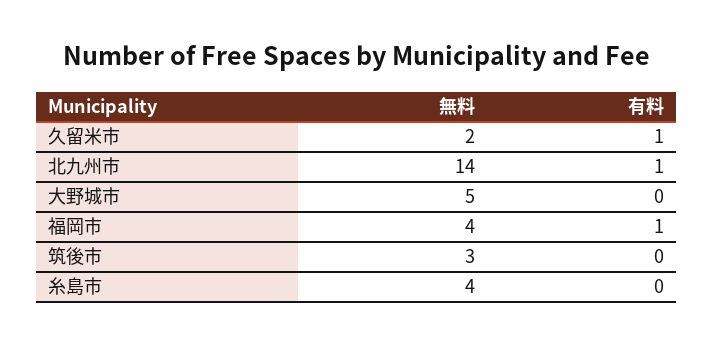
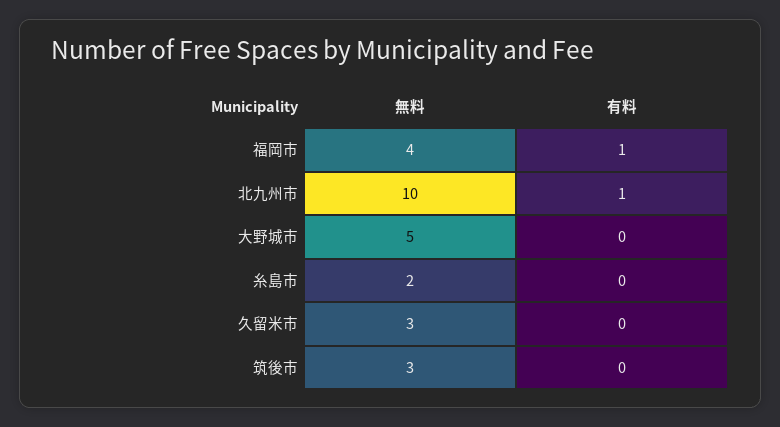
  {
    "無料": {
-     "久留米市": 2,
+     "久留米市": 3,
-     "北九州市": 14,
+     "北九州市": 10,
      "大野城市": 5,
      "福岡市": 4,
      "筑後市": 3,
-     "糸島市": 4
+     "糸島市": 2
    },
    "有料": {
-     "久留米市": 1,
+     "久留米市": 0,
      "北九州市": 1,
      "大野城市": 0,
      "福岡市": 1,
      "筑後市": 0,
      "糸島市": 0
    }
  }

